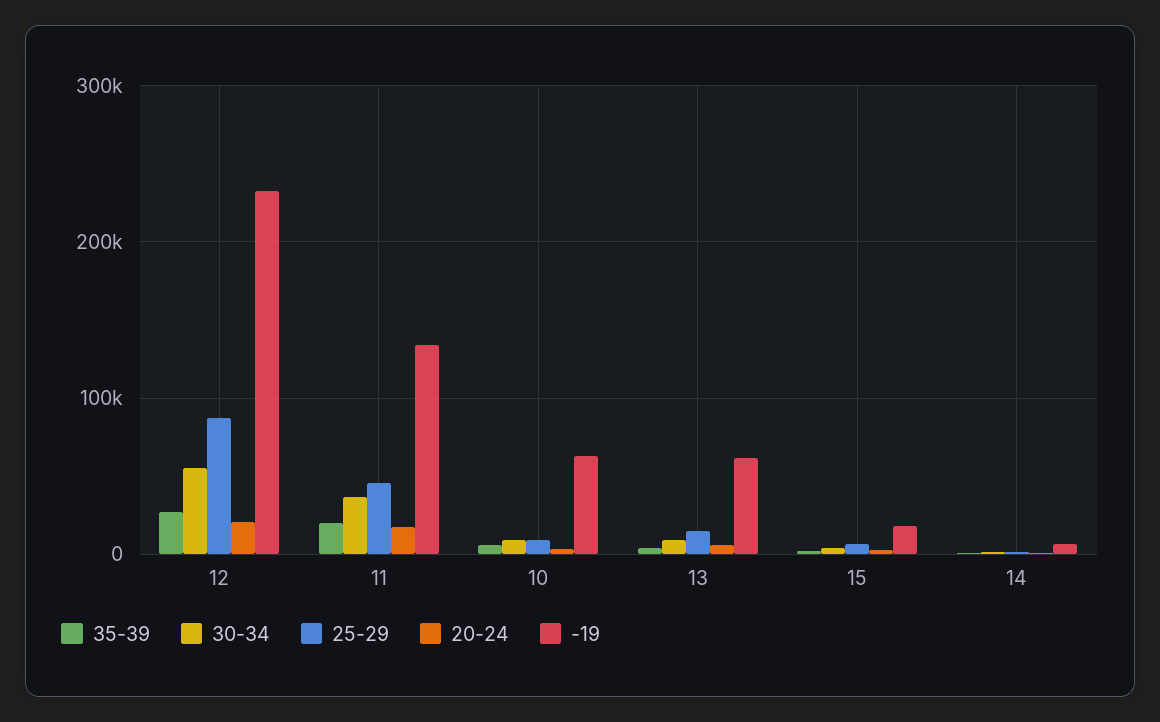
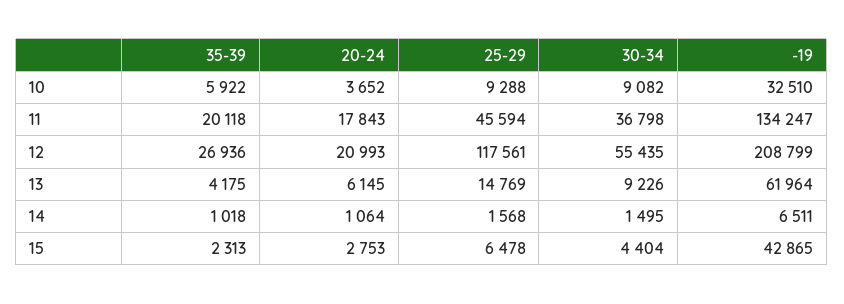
  {
    "35-39": {
      "12": 26936,
      "11": 20118,
      "10": 5922,
      "13": 4175,
      "15": 2313,
      "14": 1018
    },
    "30-34": {
      "12": 55435,
      "11": 36798,
      "10": 9082,
      "13": 9226,
      "15": 4404,
      "14": 1495
    },
    "25-29": {
-     "12": 90000,
+     "12": 117561,
      "11": 45594,
      "10": 9288,
      "13": 14769,
      "15": 6478,
      "14": 1568
    },
    "20-24": {
      "12": 20993,
      "11": 17843,
      "10": 3652,
      "13": 6145,
      "15": 2753,
      "14": 1064
    },
    "-19": {
-     "12": 230000,
+     "12": 208799,
      "11": 134247,
-     "10": 60000,
+     "10": 32510,
      "13": 61964,
-     "15": 20000,
+     "15": 42865,
      "14": 6511
    }
  }

